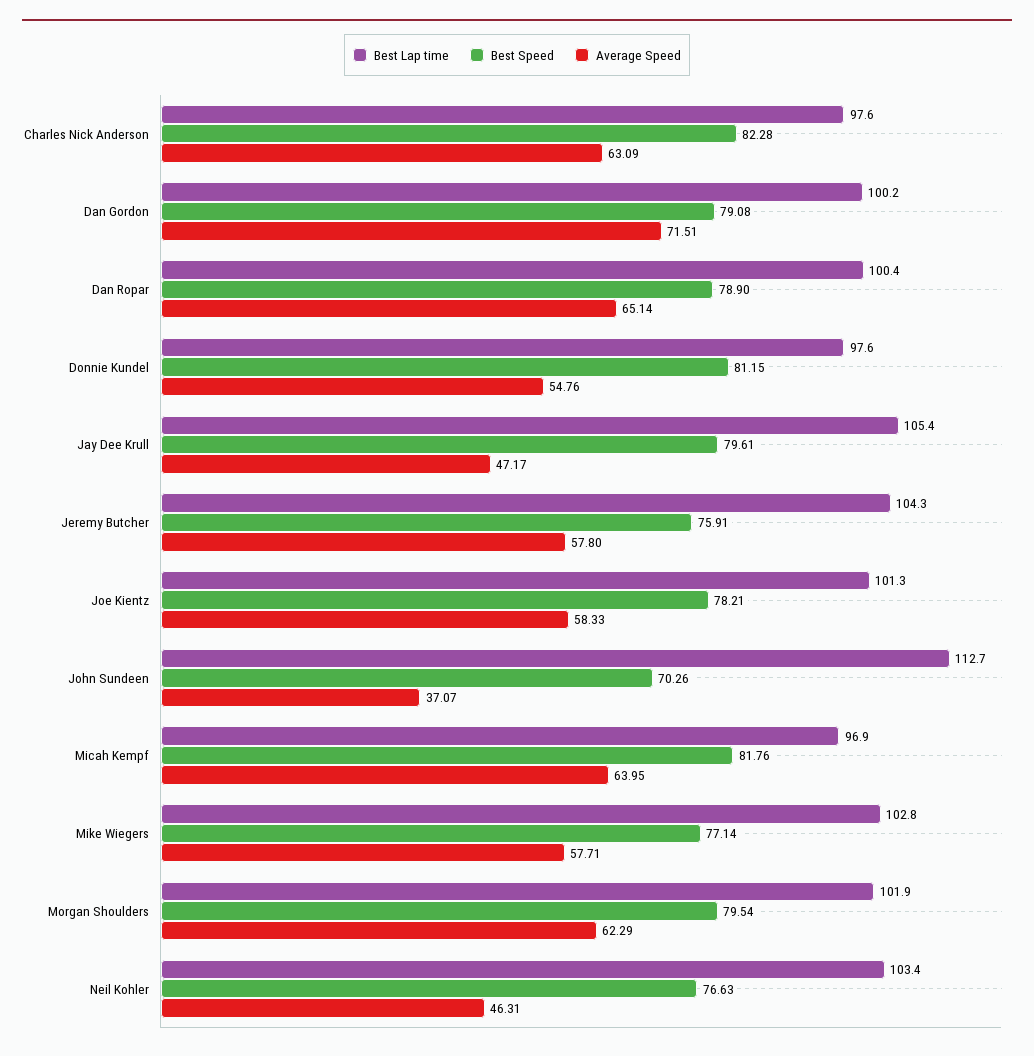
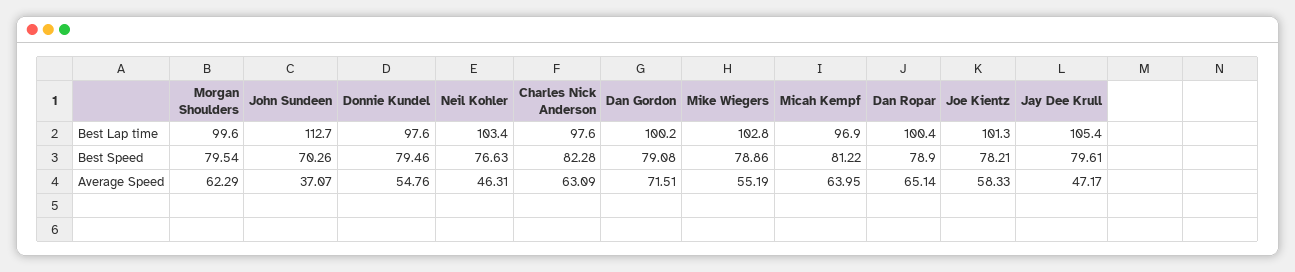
  {
    "Best Lap time": {
      "Charles Nick Anderson": 97.6,
      "Dan Gordon": 100.2,
      "Dan Ropar": 100.4,
      "Donnie Kundel": 97.6,
      "Jay Dee Krull": 105.4,
-     "Jeremy Butcher": 104.3,
      "Joe Kientz": 101.3,
      "John Sundeen": 112.7,
      "Micah Kempf": 96.9,
      "Mike Wiegers": 102.8,
-     "Morgan Shoulders": 101.9,
+     "Morgan Shoulders": 99.6,
      "Neil Kohler": 103.4
    },
    "Best Speed": {
      "Charles Nick Anderson": 82.28,
      "Dan Gordon": 79.08,
      "Dan Ropar": 78.9,
-     "Donnie Kundel": 81.15,
+     "Donnie Kundel": 79.46,
      "Jay Dee Krull": 79.61,
-     "Jeremy Butcher": 75.91,
      "Joe Kientz": 78.21,
      "John Sundeen": 70.26,
-     "Micah Kempf": 81.76,
+     "Micah Kempf": 81.22,
-     "Mike Wiegers": 77.14,
+     "Mike Wiegers": 78.86,
      "Morgan Shoulders": 79.54,
      "Neil Kohler": 76.63
    },
    "Average Speed": {
      "Charles Nick Anderson": 63.09,
      "Dan Gordon": 71.51,
      "Dan Ropar": 65.14,
      "Donnie Kundel": 54.76,
      "Jay Dee Krull": 47.17,
-     "Jeremy Butcher": 57.8,
      "Joe Kientz": 58.33,
      "John Sundeen": 37.07,
      "Micah Kempf": 63.95,
-     "Mike Wiegers": 57.71,
+     "Mike Wiegers": 55.19,
      "Morgan Shoulders": 62.29,
      "Neil Kohler": 46.31
    }
  }

